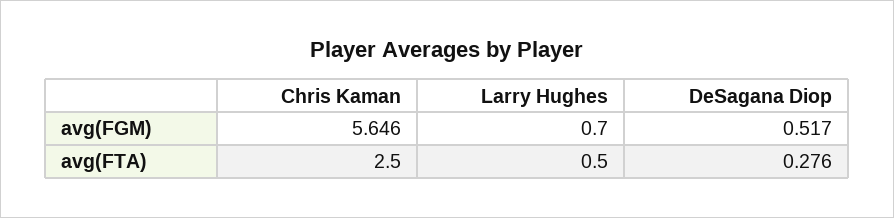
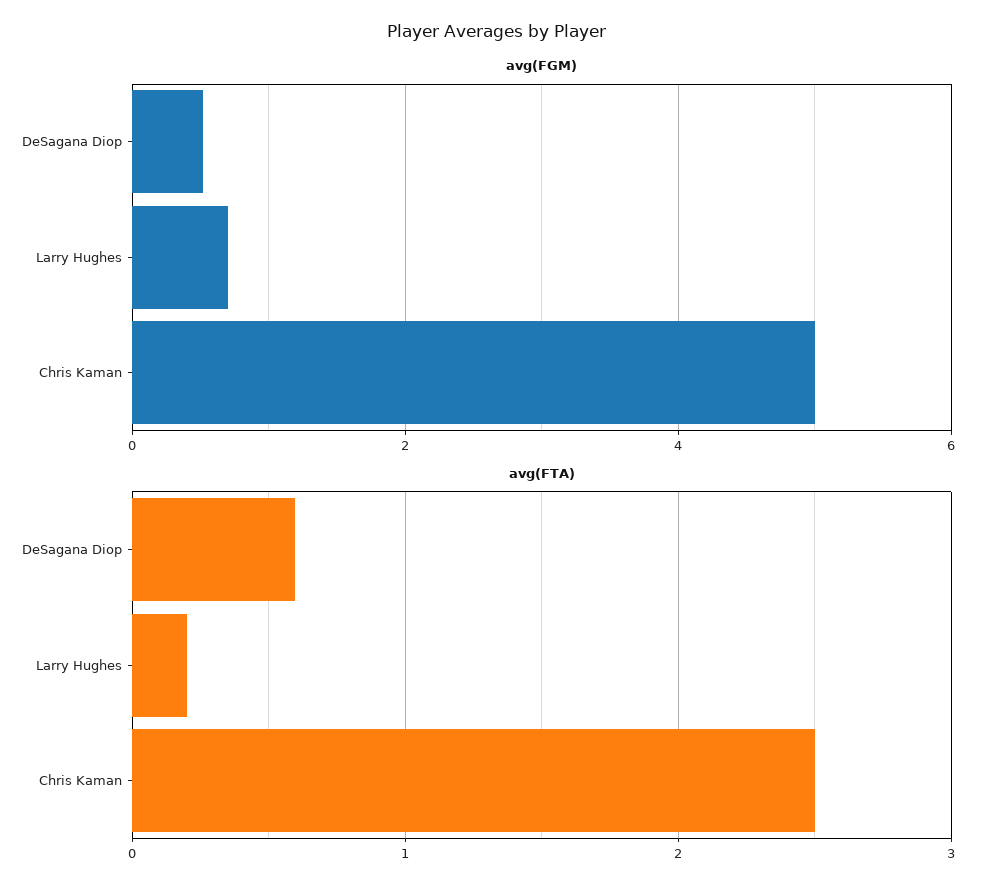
  {
    "avg(FGM)": {
-     "Chris Kaman": 5.646,
+     "Chris Kaman": 5,
      "Larry Hughes": 0.7,
      "DeSagana Diop": 0.517
    },
    "avg(FTA)": {
      "Chris Kaman": 2.5,
-     "Larry Hughes": 0.5,
+     "Larry Hughes": 0.2,
-     "DeSagana Diop": 0.276
+     "DeSagana Diop": 0.6
    }
  }

